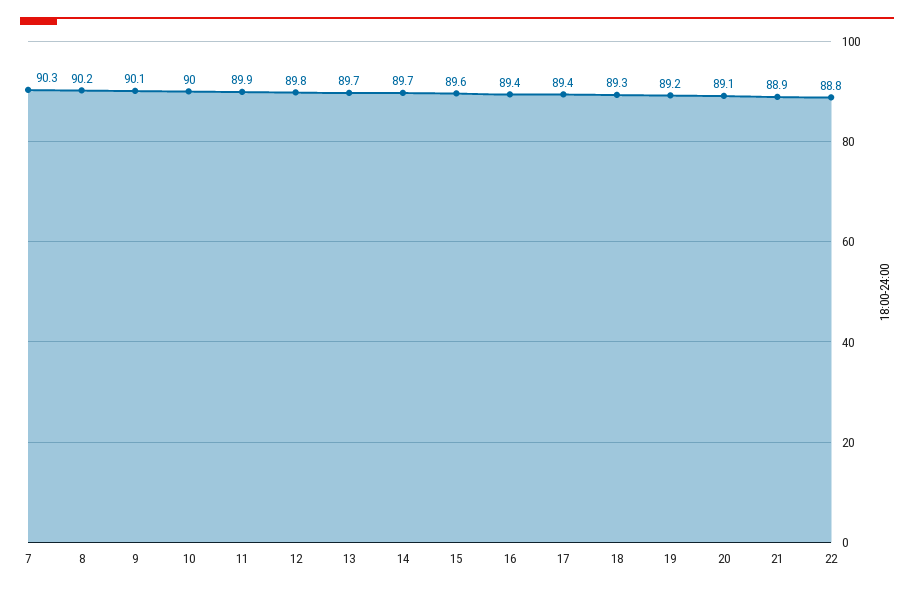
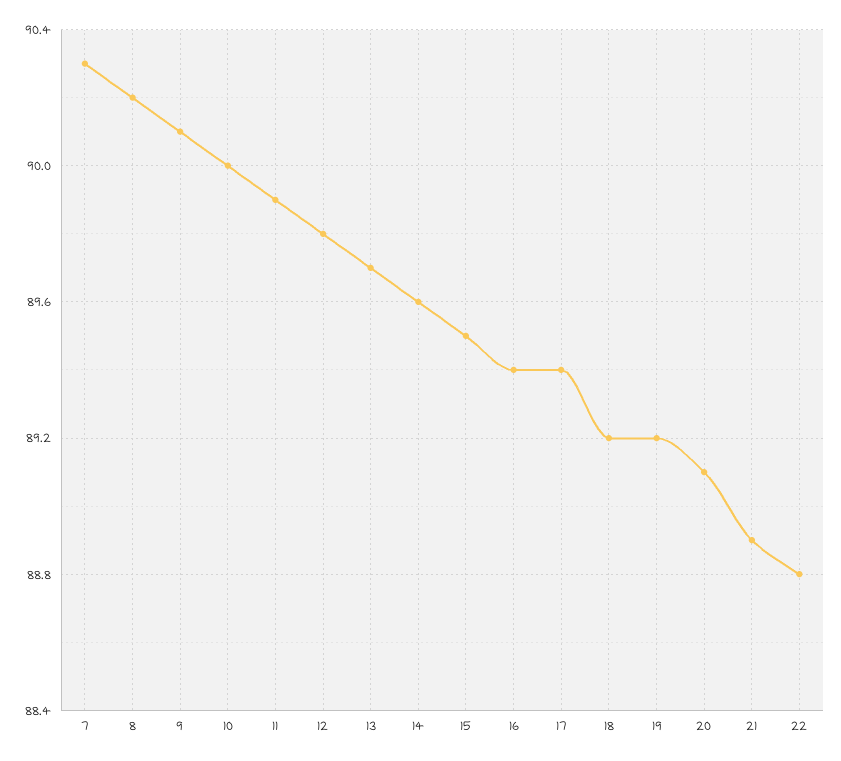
  {
    "7": 90.3,
    "8": 90.2,
    "9": 90.1,
    "10": 90,
    "11": 89.9,
    "12": 89.8,
    "13": 89.7,
-   "14": 89.7,
+   "14": 89.6,
-   "15": 89.6,
+   "15": 89.5,
    "16": 89.4,
    "17": 89.4,
-   "18": 89.3,
+   "18": 89.2,
    "19": 89.2,
    "20": 89.1,
    "21": 88.9,
    "22": 88.8
  }

